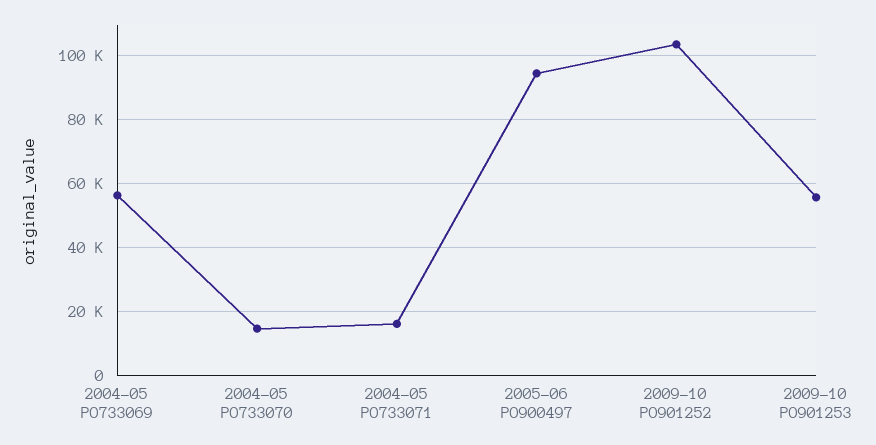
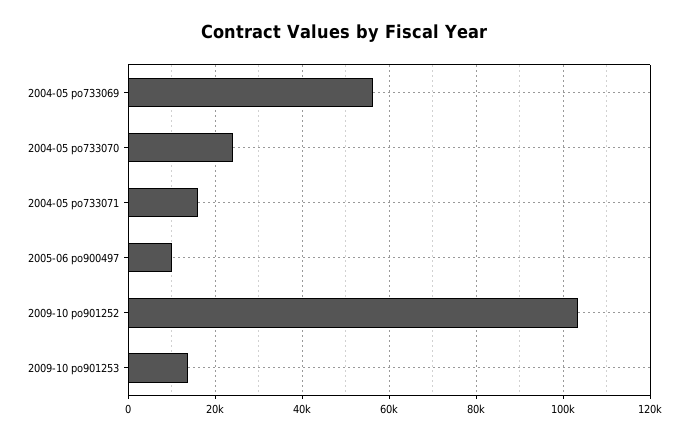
  {
    "2004-05 PO733069": 56000,
-   "2004-05 PO733070": 14000,
+   "2004-05 PO733070": 24000,
    "2004-05 PO733071": 16000,
-   "2005-06 PO900497": 94000,
+   "2005-06 PO900497": 10000,
    "2009-10 PO901252": 104000,
-   "2009-10 PO901253": 56000
+   "2009-10 PO901253": 14000
  }

